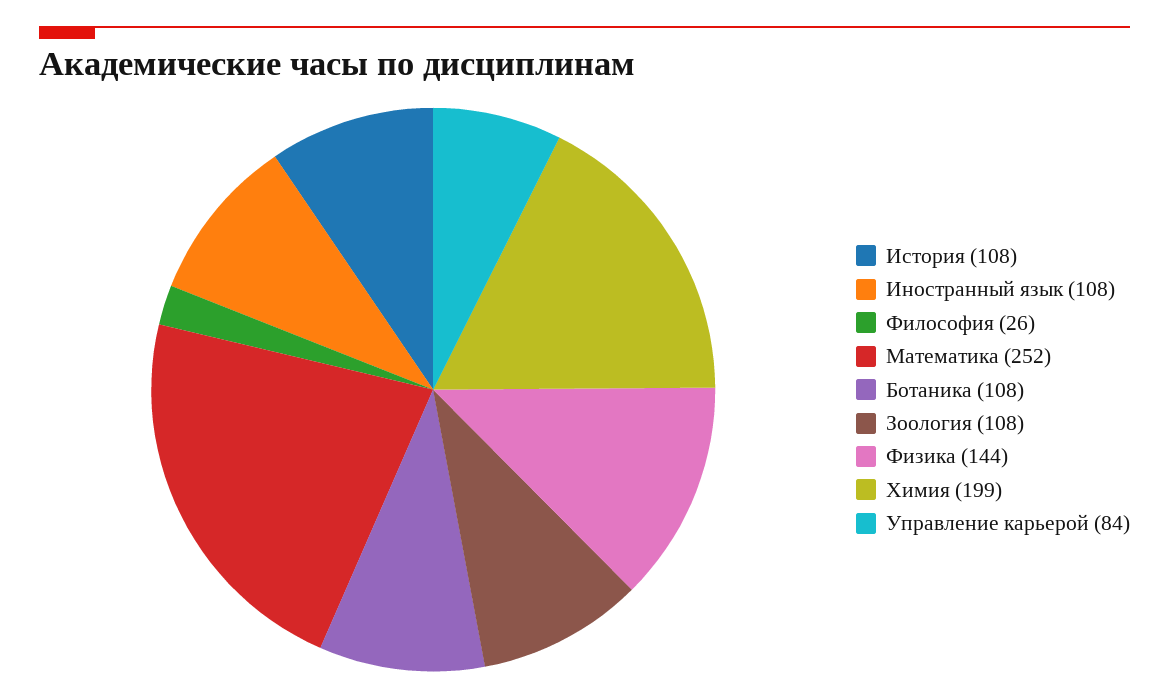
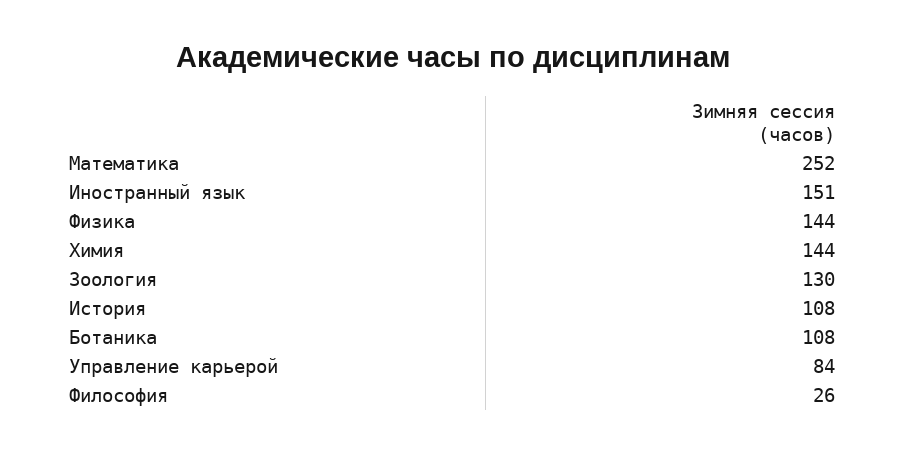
  {
    "История": 108,
-   "Иностранный язык": 108,
+   "Иностранный язык": 151,
    "Философия": 26,
    "Математика": 252,
    "Ботаника": 108,
-   "Зоология": 108,
+   "Зоология": 130,
    "Физика": 144,
-   "Химия": 199,
+   "Химия": 144,
    "Управление карьерой": 84
  }

